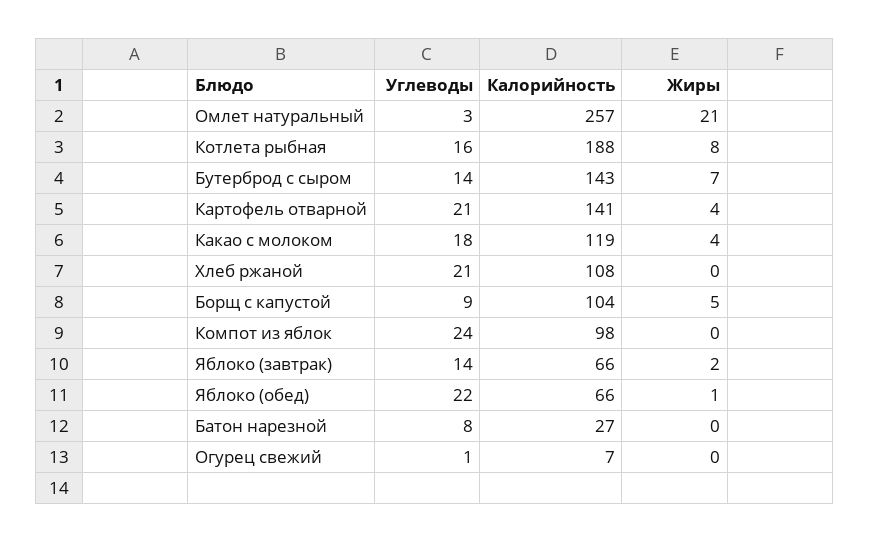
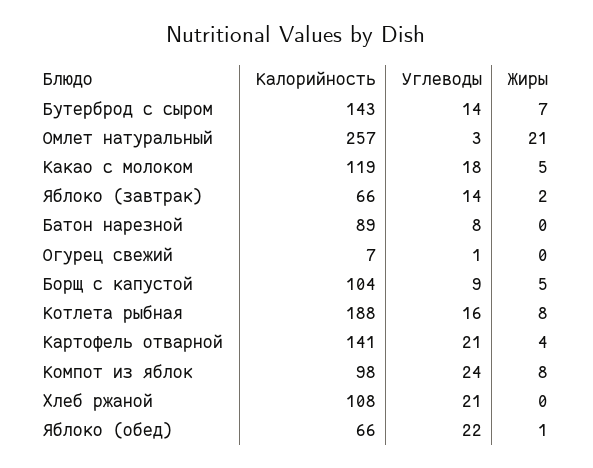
  {
    "Углеводы": {
      "Омлет натуральный": 3,
      "Котлета рыбная": 16,
      "Бутерброд с сыром": 14,
      "Картофель отварной": 21,
      "Какао с молоком": 18,
      "Хлеб ржаной": 21,
      "Борщ с капустой": 9,
      "Компот из яблок": 24,
      "Яблоко (завтрак)": 14,
      "Яблоко (обед)": 22,
      "Батон нарезной": 8,
      "Огурец свежий": 1
    },
    "Калорийность": {
      "Омлет натуральный": 257,
      "Котлета рыбная": 188,
      "Бутерброд с сыром": 143,
      "Картофель отварной": 141,
      "Какао с молоком": 119,
      "Хлеб ржаной": 108,
      "Борщ с капустой": 104,
      "Компот из яблок": 98,
      "Яблоко (завтрак)": 66,
      "Яблоко (обед)": 66,
-     "Батон нарезной": 27,
+     "Батон нарезной": 89,
      "Огурец свежий": 7
    },
    "Жиры": {
      "Омлет натуральный": 21,
      "Котлета рыбная": 8,
      "Бутерброд с сыром": 7,
      "Картофель отварной": 4,
-     "Какао с молоком": 4,
+     "Какао с молоком": 5,
      "Хлеб ржаной": 0,
      "Борщ с капустой": 5,
-     "Компот из яблок": 0,
+     "Компот из яблок": 8,
      "Яблоко (завтрак)": 2,
      "Яблоко (обед)": 1,
      "Батон нарезной": 0,
      "Огурец свежий": 0
    }
  }

